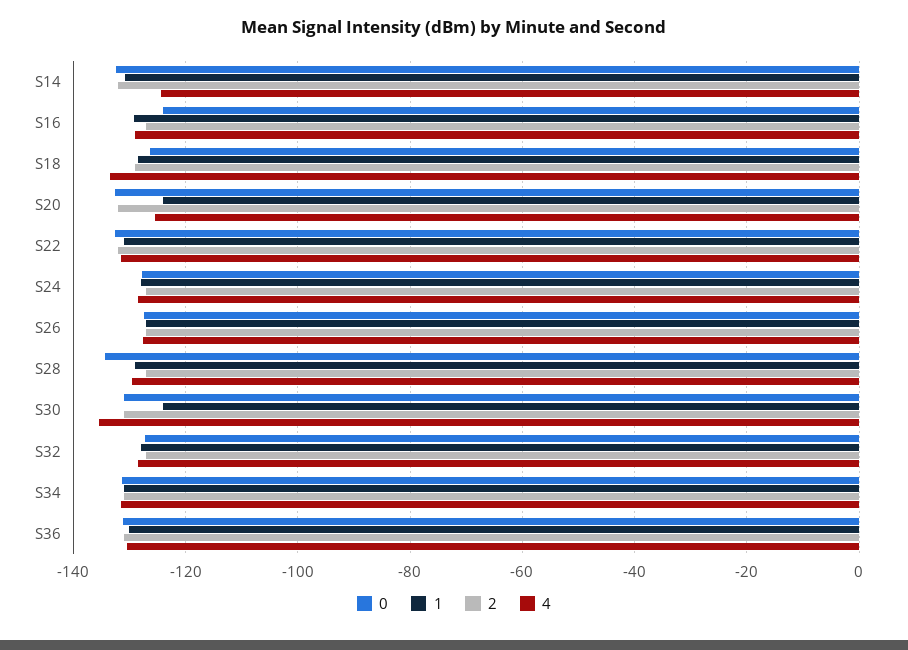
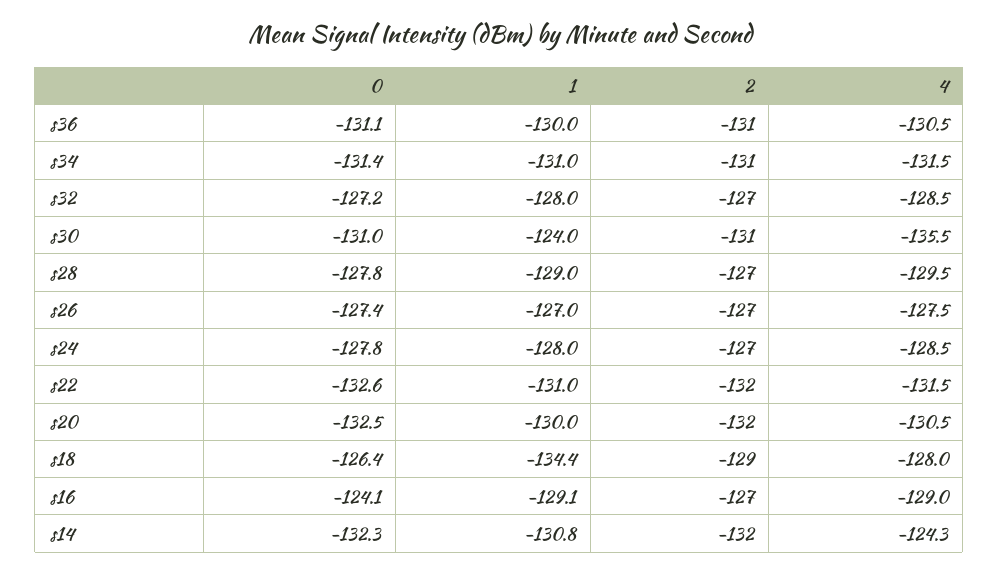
  {
    "0": {
      "S14": -132.3,
      "S16": -124.1,
      "S18": -126.4,
      "S20": -132.5,
      "S22": -132.6,
      "S24": -127.8,
      "S26": -127.4,
-     "S28": -134,
+     "S28": -127.8,
      "S30": -131,
      "S32": -127.2,
      "S34": -131.4,
      "S36": -131.1
    },
    "1": {
      "S14": -130.8,
      "S16": -129.1,
-     "S18": -128,
+     "S18": -134.4,
-     "S20": -124,
+     "S20": -130,
      "S22": -131,
      "S24": -128,
      "S26": -127,
      "S28": -129,
      "S30": -124,
      "S32": -128,
      "S34": -131,
      "S36": -130
    },
    "2": {
      "S14": -132,
      "S16": -127,
      "S18": -129,
      "S20": -132,
      "S22": -132,
      "S24": -127,
      "S26": -127,
      "S28": -127,
      "S30": -131,
      "S32": -127,
      "S34": -131,
      "S36": -131
    },
    "4": {
      "S14": -124.3,
      "S16": -129,
-     "S18": -134,
+     "S18": -128,
-     "S20": -126,
+     "S20": -130.5,
      "S22": -131.5,
      "S24": -128.5,
      "S26": -127.5,
      "S28": -129.5,
      "S30": -135.5,
      "S32": -128.5,
      "S34": -131.5,
      "S36": -130.5
    }
  }

